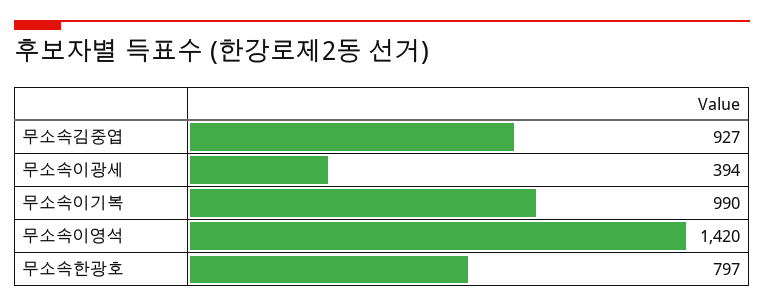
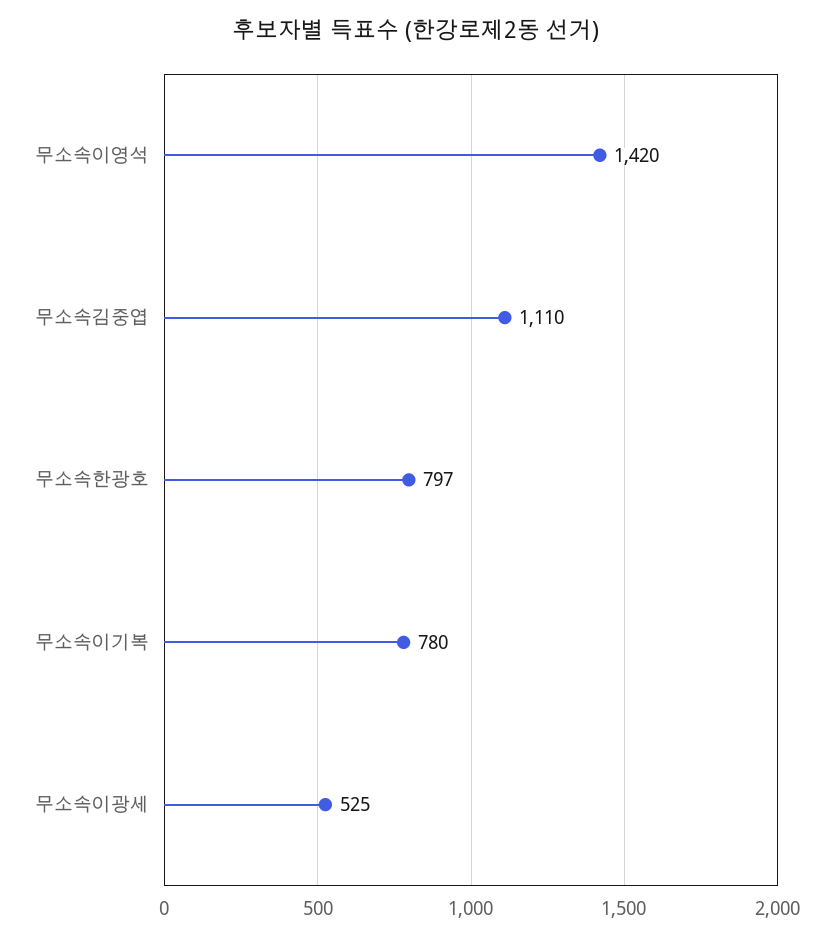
  {
-   "무소속김중엽": 927,
+   "무소속김중엽": 1110,
-   "무소속이광세": 394,
+   "무소속이광세": 525,
-   "무소속이기복": 990,
+   "무소속이기복": 780,
    "무소속이영석": 1420,
    "무소속한광호": 797
  }

